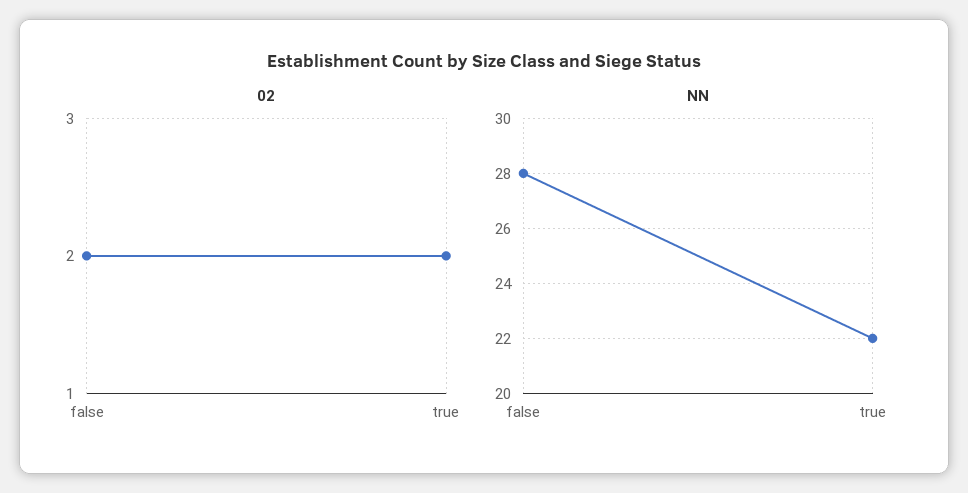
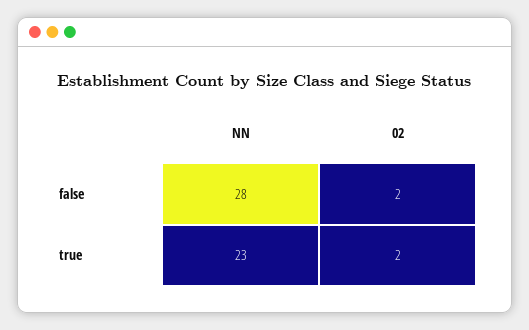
  {
    "02": {
      "false": 2,
      "true": 2
    },
    "NN": {
      "false": 28,
-     "true": 22
+     "true": 23
    }
  }

